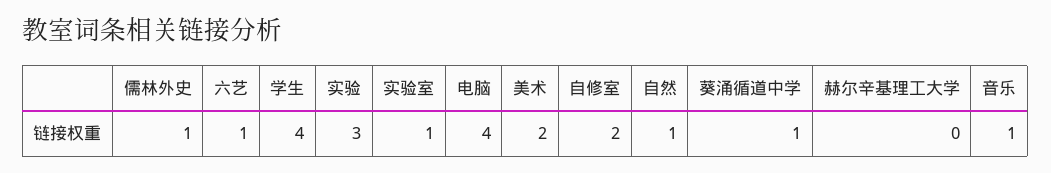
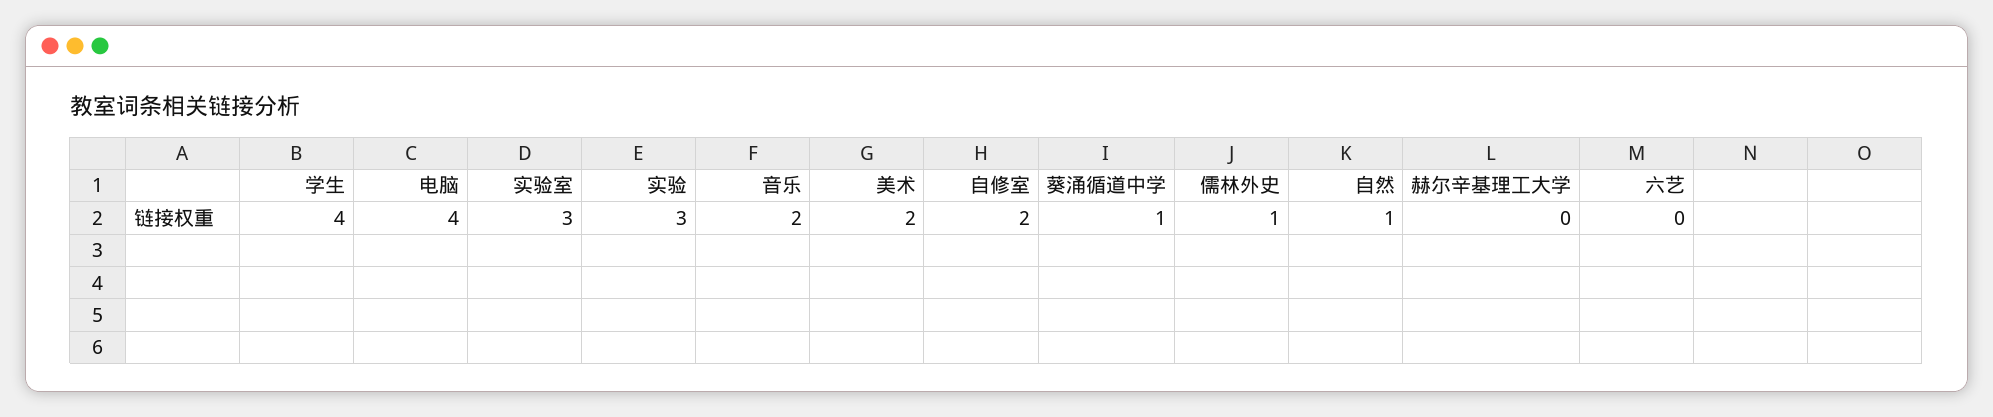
  {
    "儒林外史": 1,
-   "六艺": 1,
+   "六艺": 0,
    "学生": 4,
    "实验": 3,
-   "实验室": 1,
+   "实验室": 3,
    "电脑": 4,
    "美术": 2,
    "自修室": 2,
    "自然": 1,
    "葵涌循道中学": 1,
    "赫尔辛基理工大学": 0,
-   "音乐": 1
+   "音乐": 2
  }

